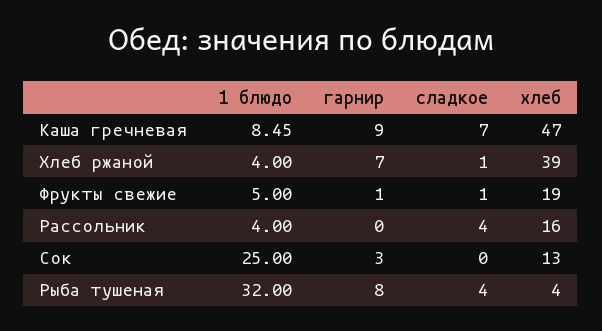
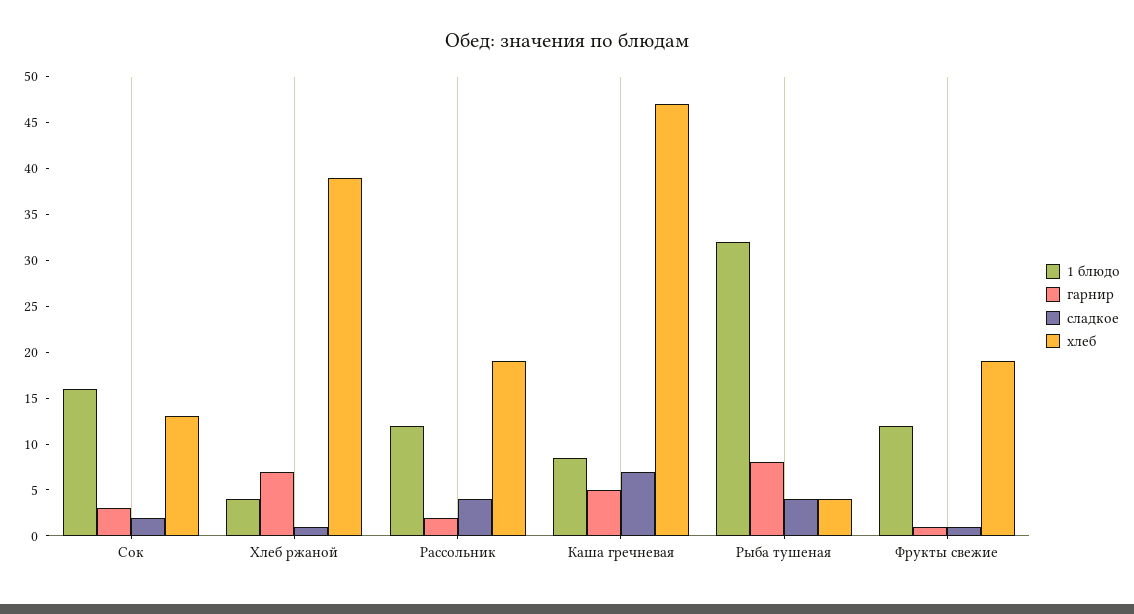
  {
    "1 блюдо": {
      "Каша гречневая": 8.45,
      "Хлеб ржаной": 4,
-     "Фрукты свежие": 5,
+     "Фрукты свежие": 12,
-     "Рассольник": 4,
+     "Рассольник": 12,
-     "Сок": 25,
+     "Сок": 16,
      "Рыба тушеная": 32
    },
    "гарнир": {
-     "Каша гречневая": 9,
+     "Каша гречневая": 5,
      "Хлеб ржаной": 7,
      "Фрукты свежие": 1,
-     "Рассольник": 0,
+     "Рассольник": 2,
      "Сок": 3,
      "Рыба тушеная": 8
    },
    "сладкое": {
      "Каша гречневая": 7,
      "Хлеб ржаной": 1,
      "Фрукты свежие": 1,
      "Рассольник": 4,
-     "Сок": 0,
+     "Сок": 2,
      "Рыба тушеная": 4
    },
    "хлеб": {
      "Каша гречневая": 47,
      "Хлеб ржаной": 39,
      "Фрукты свежие": 19,
-     "Рассольник": 16,
+     "Рассольник": 19,
      "Сок": 13,
      "Рыба тушеная": 4
    }
  }

